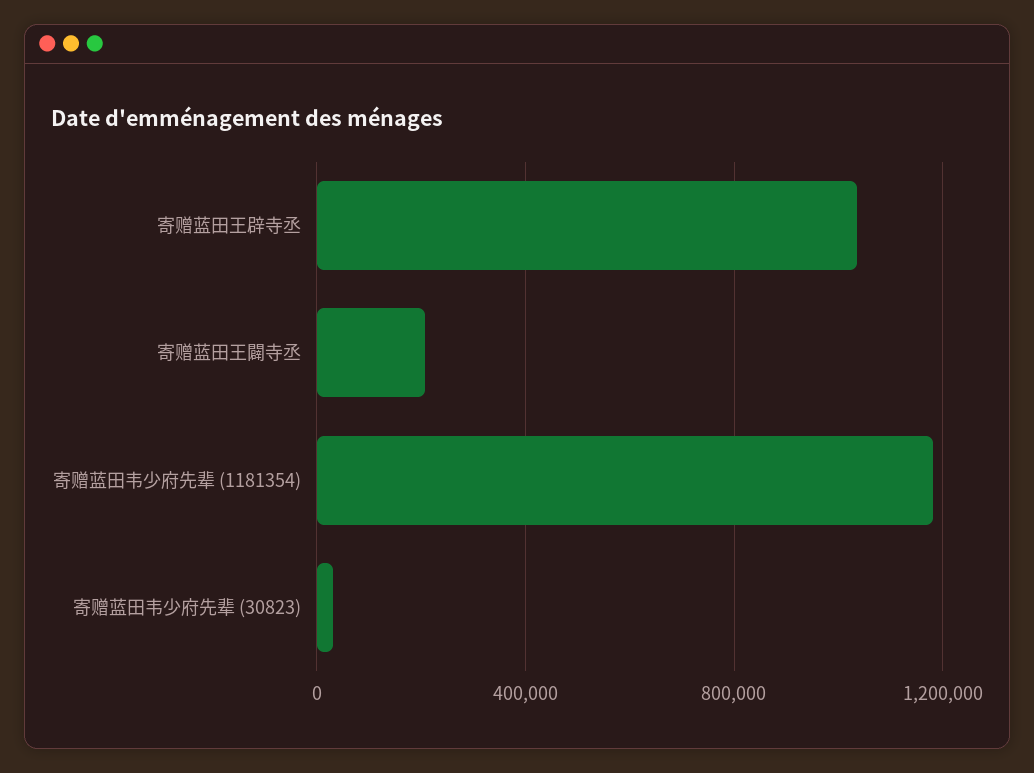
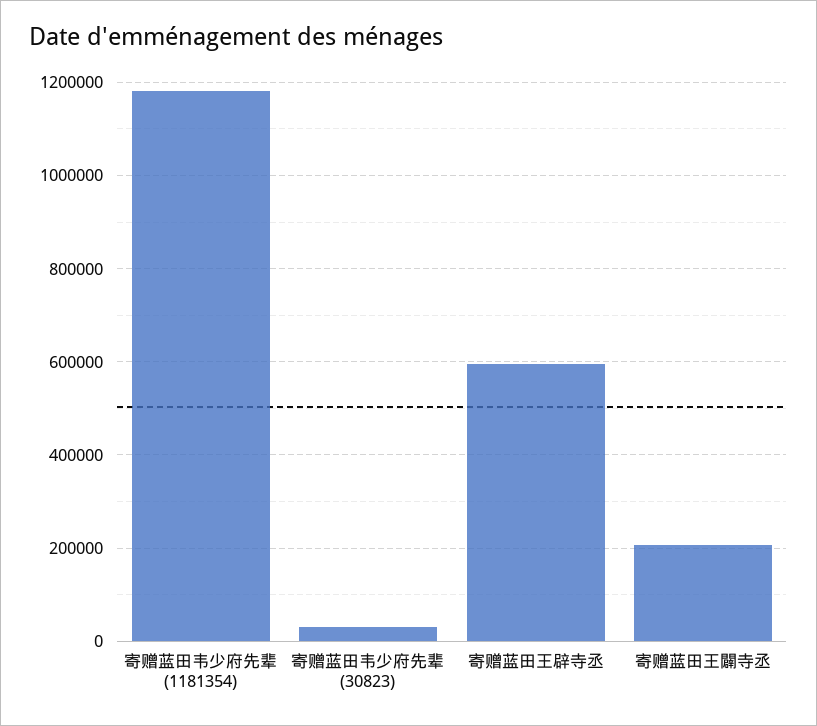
  {
-   "寄赠蓝田王辟寺丞": 1050000,
+   "寄赠蓝田王辟寺丞": 600000,
    "寄赠蓝田王闢寺丞": 200000,
    "寄赠蓝田韦少府先辈 (1181354)": 1180000,
    "寄赠蓝田韦少府先辈 (30823)": 40000
  }

